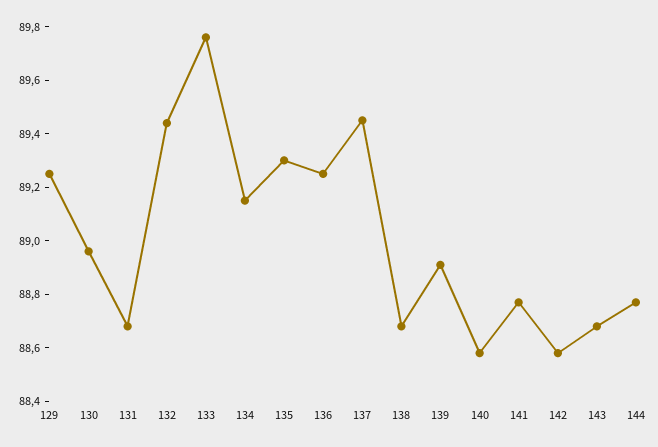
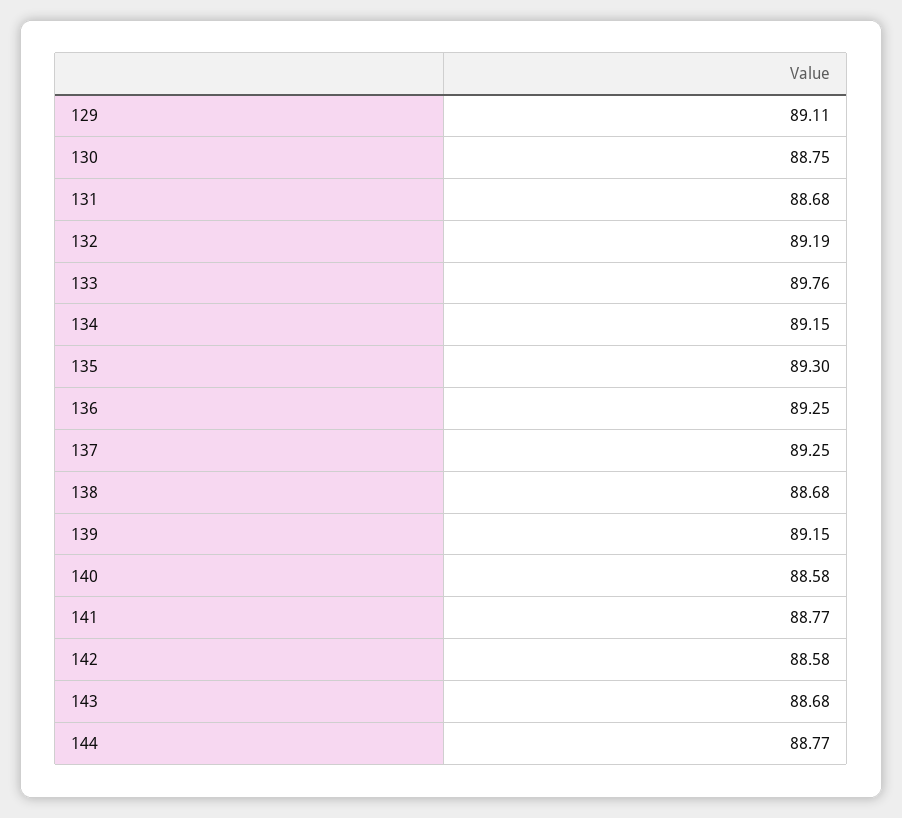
  {
-   "129": 89.25,
+   "129": 89.11,
-   "130": 88.95,
+   "130": 88.75,
    "131": 88.68,
-   "132": 89.45,
+   "132": 89.19,
    "133": 89.76,
    "134": 89.15,
    "135": 89.3,
    "136": 89.25,
-   "137": 89.45,
+   "137": 89.25,
    "138": 88.68,
-   "139": 88.9,
+   "139": 89.15,
    "140": 88.58,
    "141": 88.77,
    "142": 88.58,
    "143": 88.68,
    "144": 88.77
  }

